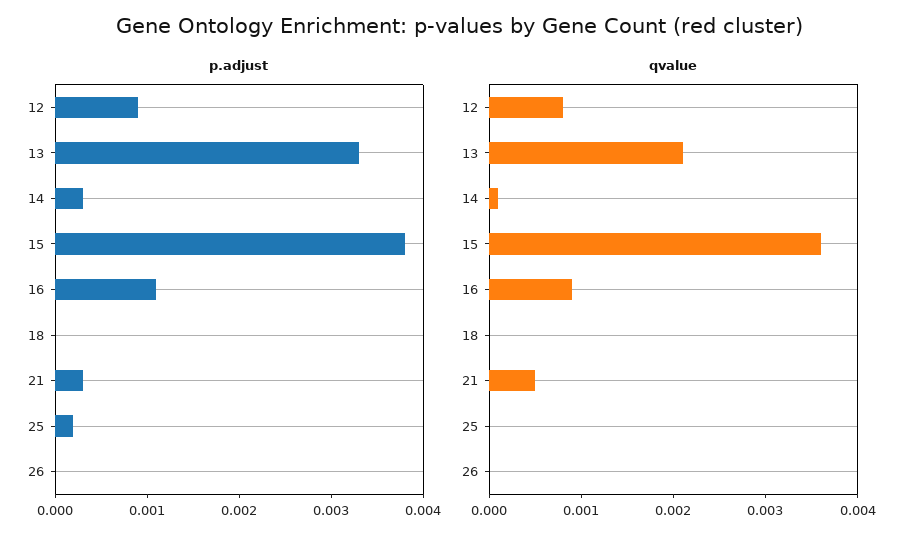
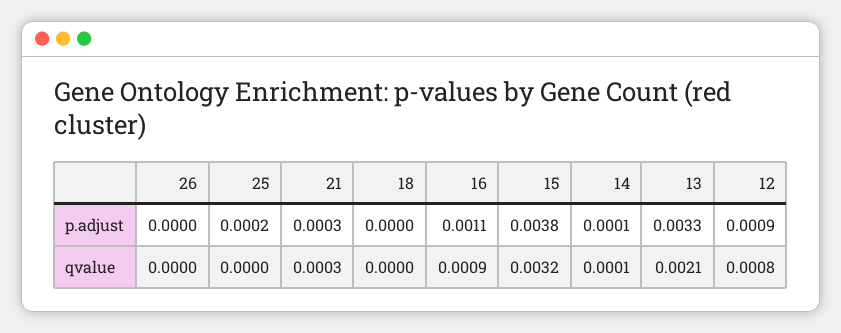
  {
    "p.adjust": {
      "12": 0.0009,
      "13": 0.0033,
-     "14": 0.0003,
+     "14": 0.0001,
      "15": 0.0038,
      "16": 0.0011,
      "18": 0,
      "21": 0.0003,
      "25": 0.0002,
      "26": 0
    },
    "qvalue": {
      "12": 0.0008,
      "13": 0.0021,
      "14": 0.0001,
-     "15": 0.0036,
+     "15": 0.0032,
      "16": 0.0009,
      "18": 0,
-     "21": 0.0005,
+     "21": 0.0003,
      "25": 0,
      "26": 0
    }
  }

